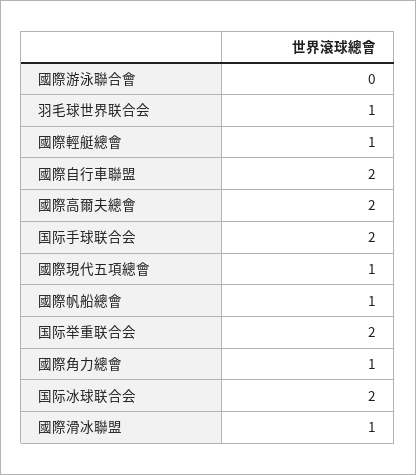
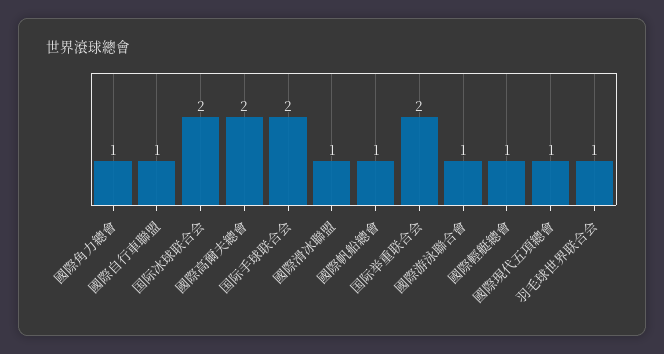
  {
-   "國際游泳聯合會": 0,
+   "國際游泳聯合會": 1,
    "羽毛球世界联合会": 1,
    "國際輕艇總會": 1,
-   "國際自行車聯盟": 2,
+   "國際自行車聯盟": 1,
    "國際高爾夫總會": 2,
    "国际手球联合会": 2,
    "國際現代五項總會": 1,
    "國際帆船總會": 1,
    "国际举重联合会": 2,
    "國際角力總會": 1,
    "国际冰球联合会": 2,
    "國際滑冰聯盟": 1
  }

